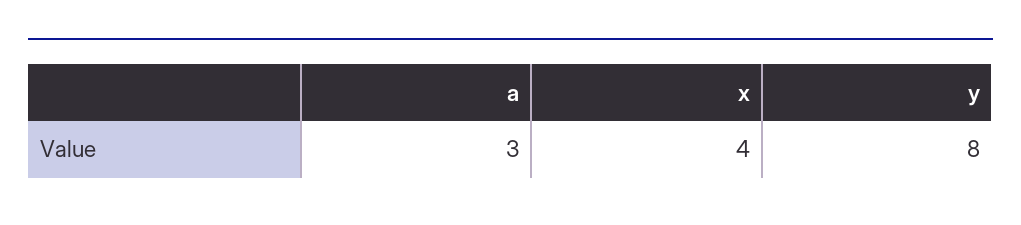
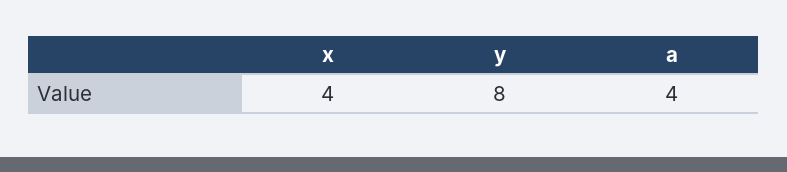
  {
-   "a": 3,
+   "a": 4,
    "x": 4,
    "y": 8
  }

